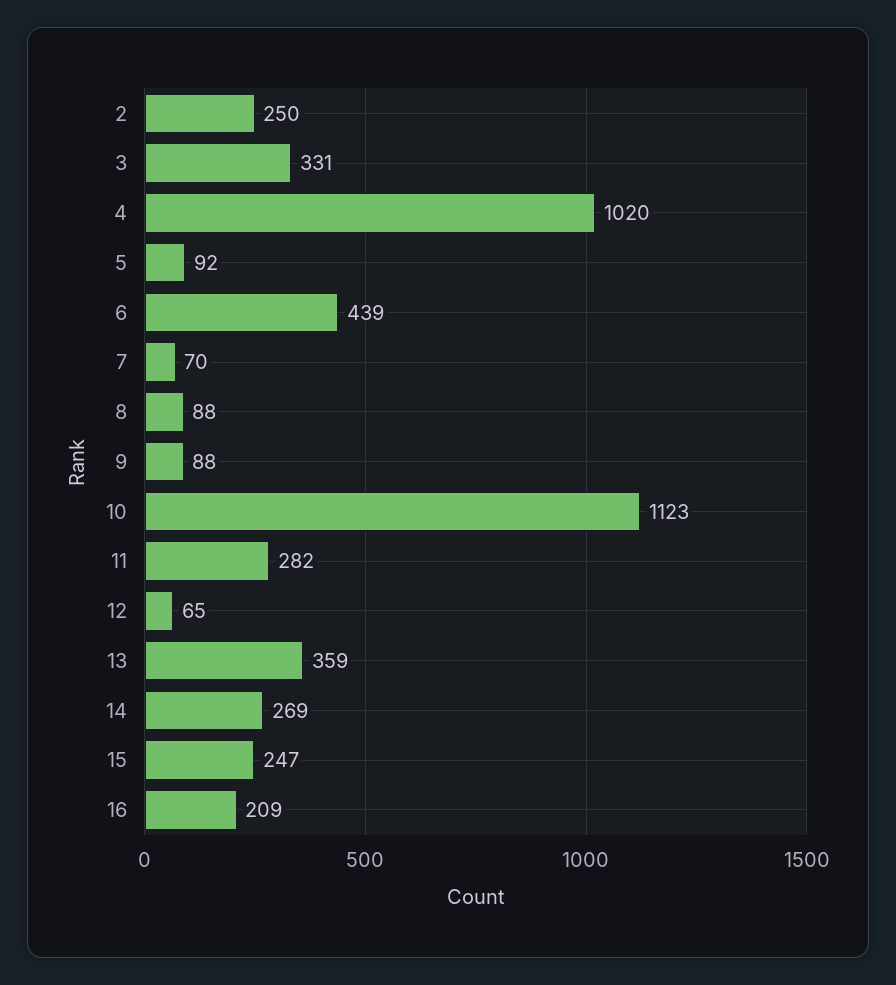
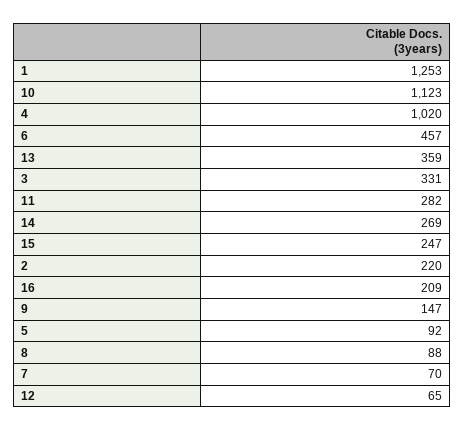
  {
-   "2": 250,
+   "2": 220,
    "3": 331,
    "4": 1020,
    "5": 92,
-   "6": 439,
+   "6": 457,
    "7": 70,
    "8": 88,
-   "9": 88,
+   "9": 147,
    "10": 1123,
    "11": 282,
    "12": 65,
    "13": 359,
    "14": 269,
    "15": 247,
-   "16": 209
+   "16": 209,
+   "1": 1253
  }

